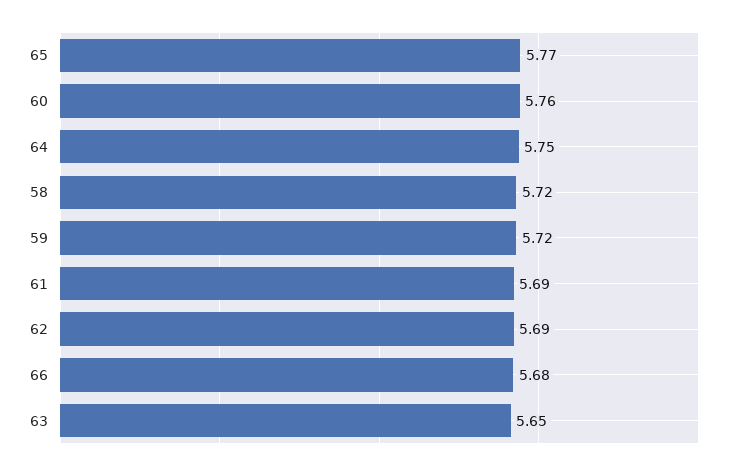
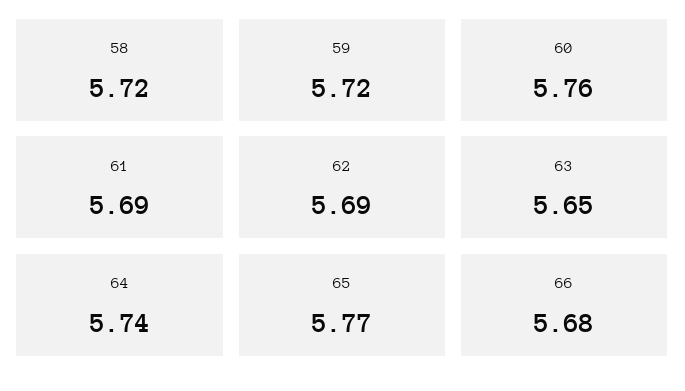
  {
    "65": 5.77,
    "60": 5.76,
-   "64": 5.75,
+   "64": 5.74,
    "58": 5.72,
    "59": 5.72,
    "61": 5.69,
    "62": 5.69,
    "66": 5.68,
    "63": 5.65
  }

